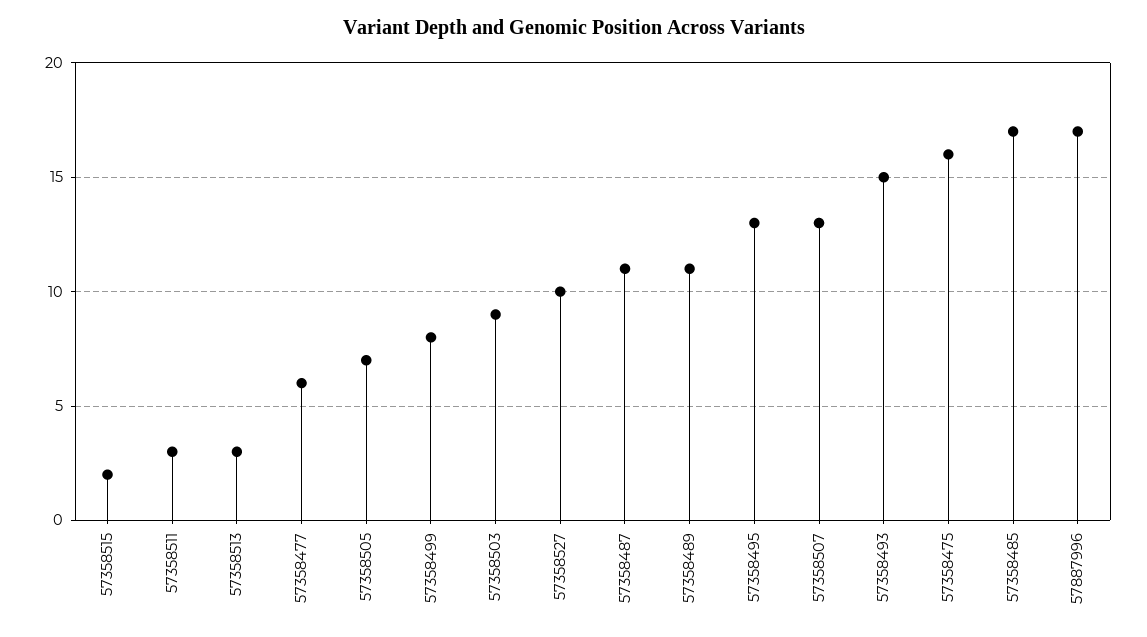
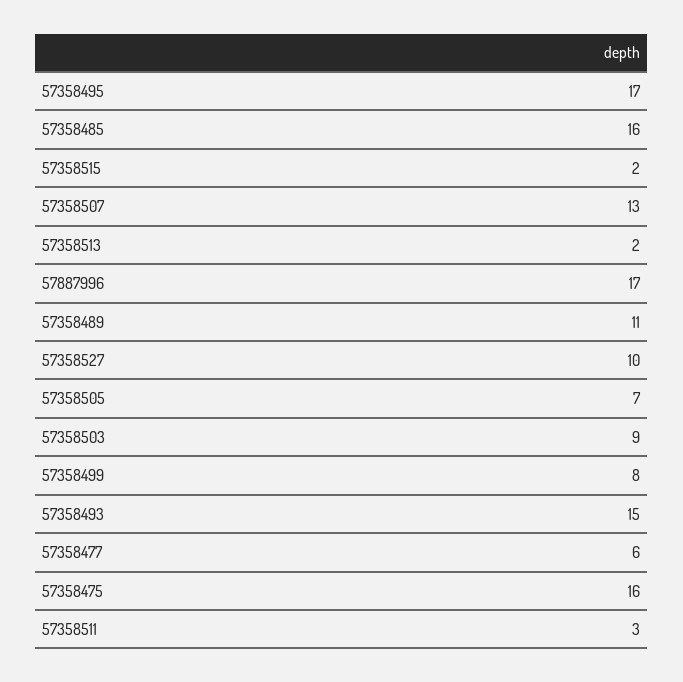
  {
    "57358515": 2,
    "57358511": 3,
-   "57358513": 3,
+   "57358513": 2,
    "57358477": 6,
    "57358505": 7,
    "57358499": 8,
    "57358503": 9,
    "57358527": 10,
-   "57358487": 11,
    "57358489": 11,
-   "57358495": 13,
+   "57358495": 17,
    "57358507": 13,
    "57358493": 15,
    "57358475": 16,
-   "57358485": 17,
+   "57358485": 16,
    "57887996": 17
  }

